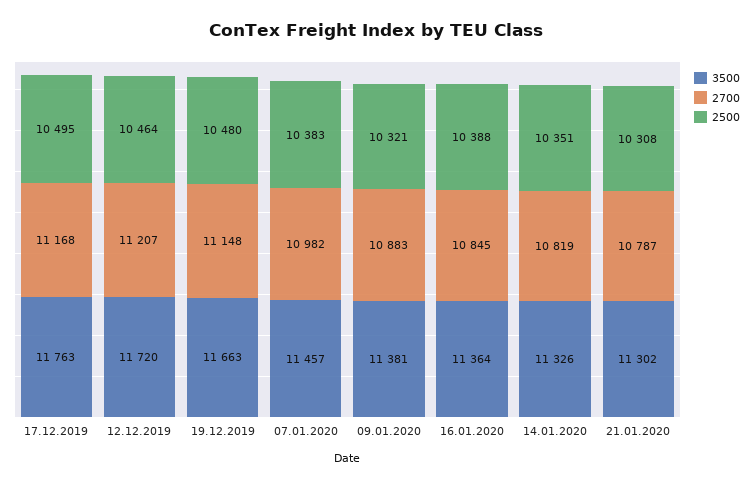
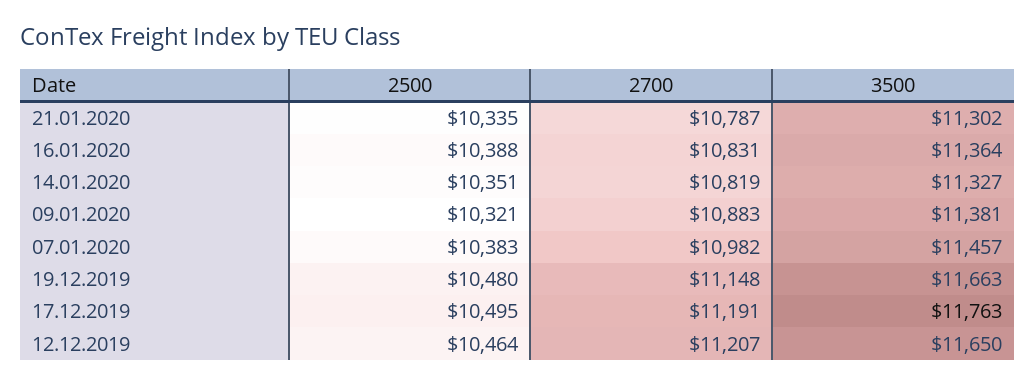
  {
    "3500": {
      "17.12.2019": 11763,
-     "12.12.2019": 11720,
+     "12.12.2019": 11650,
      "19.12.2019": 11663,
      "07.01.2020": 11457,
      "09.01.2020": 11381,
      "16.01.2020": 11364,
-     "14.01.2020": 11326,
+     "14.01.2020": 11327,
      "21.01.2020": 11302
    },
    "2700": {
-     "17.12.2019": 11168,
+     "17.12.2019": 11191,
      "12.12.2019": 11207,
      "19.12.2019": 11148,
      "07.01.2020": 10982,
      "09.01.2020": 10883,
-     "16.01.2020": 10845,
+     "16.01.2020": 10831,
      "14.01.2020": 10819,
      "21.01.2020": 10787
    },
    "2500": {
      "17.12.2019": 10495,
      "12.12.2019": 10464,
      "19.12.2019": 10480,
      "07.01.2020": 10383,
      "09.01.2020": 10321,
      "16.01.2020": 10388,
      "14.01.2020": 10351,
-     "21.01.2020": 10308
+     "21.01.2020": 10335
    }
  }

